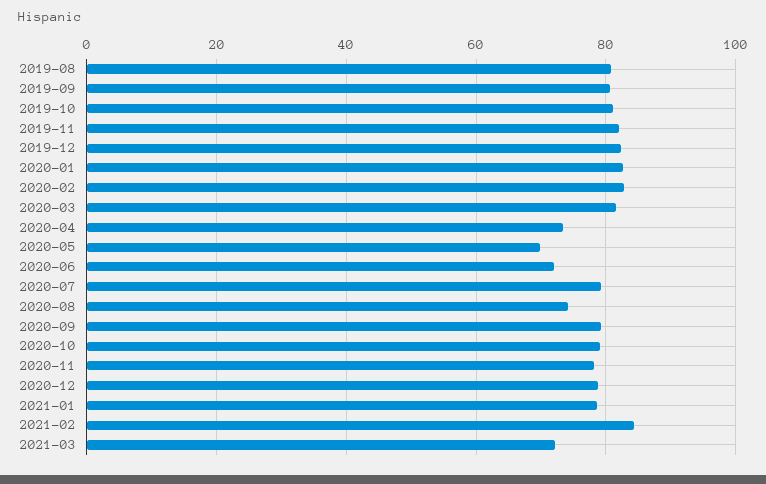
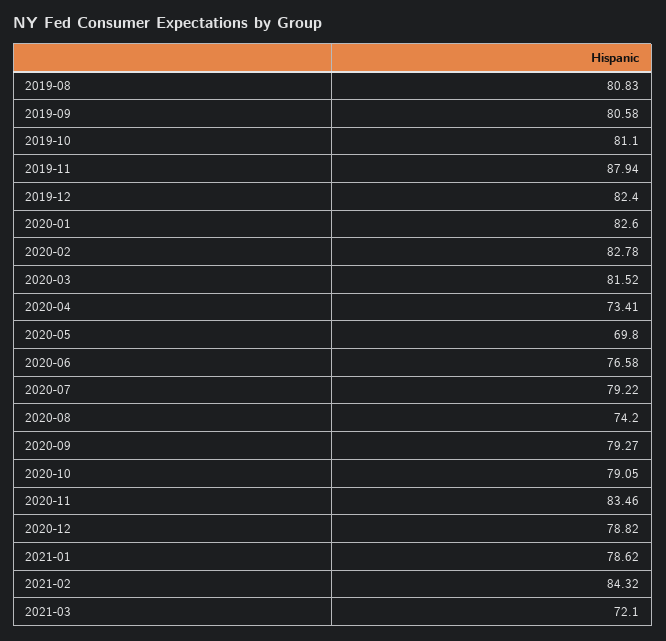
  {
    "2019-08": 80.83,
    "2019-09": 80.58,
    "2019-10": 81.1,
-   "2019-11": 82,
+   "2019-11": 87.94,
    "2019-12": 82.4,
    "2020-01": 82.6,
    "2020-02": 82.78,
    "2020-03": 81.52,
    "2020-04": 73.41,
    "2020-05": 69.8,
-   "2020-06": 72,
+   "2020-06": 76.58,
    "2020-07": 79.22,
    "2020-08": 74.2,
    "2020-09": 79.27,
    "2020-10": 79.05,
-   "2020-11": 78,
+   "2020-11": 83.46,
    "2020-12": 78.82,
    "2021-01": 78.62,
    "2021-02": 84.32,
    "2021-03": 72.1
  }

